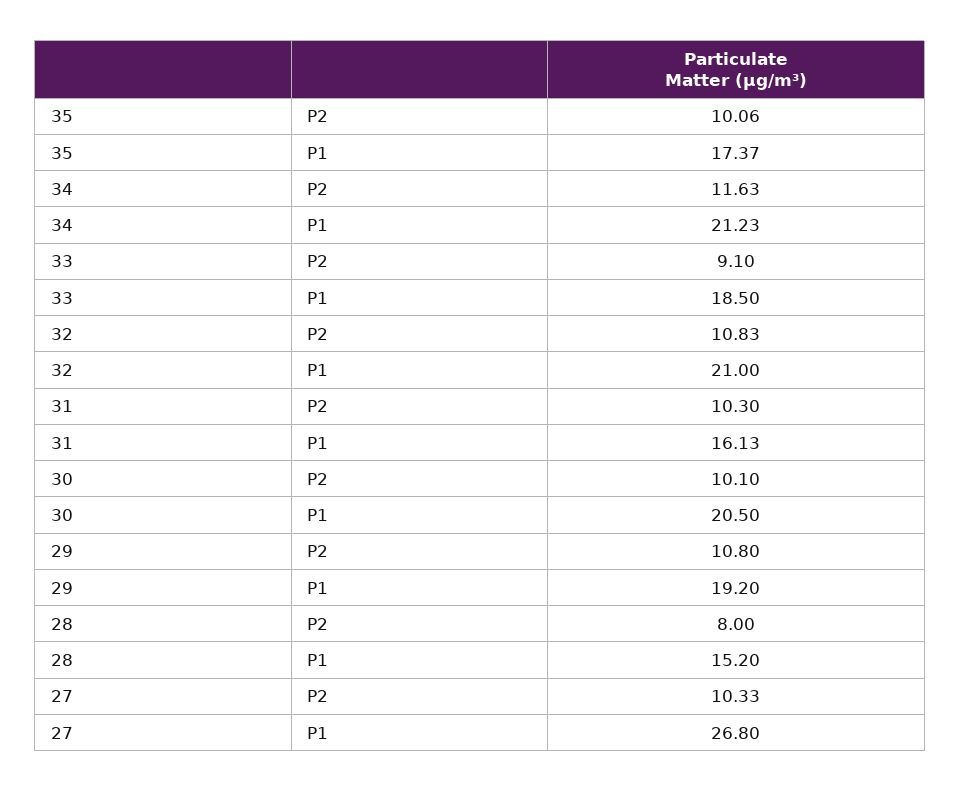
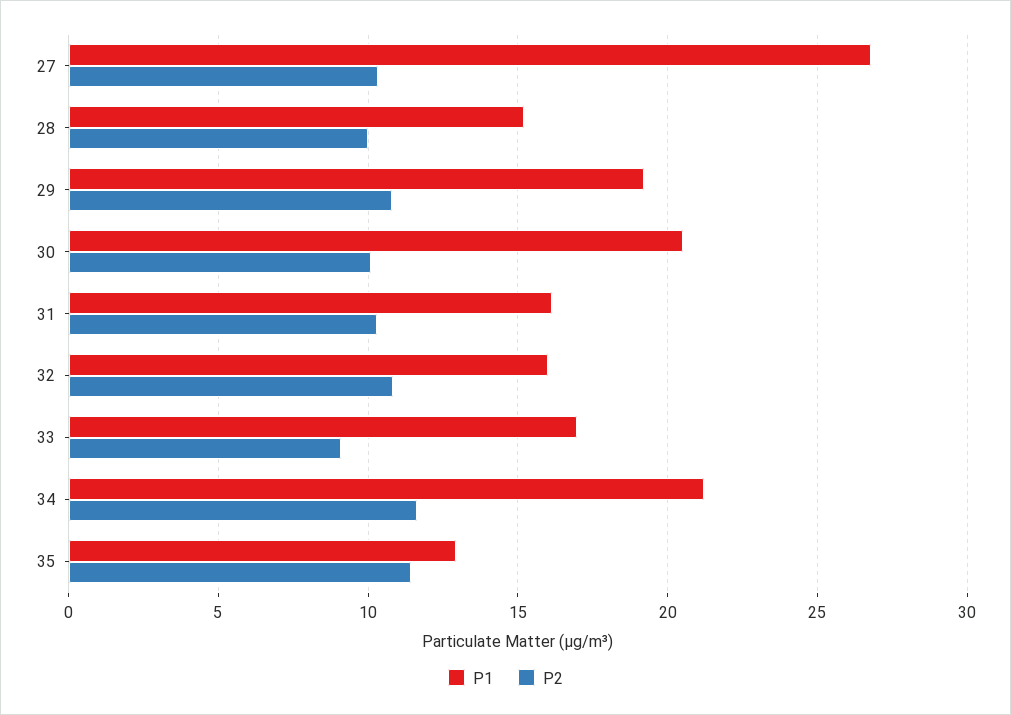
  {
    "P2": {
-     "35": 10.06,
+     "35": 11.5,
      "34": 11.63,
      "33": 9.1,
      "32": 10.83,
      "31": 10.3,
      "30": 10.1,
      "29": 10.8,
-     "28": 8,
+     "28": 10,
      "27": 10.33
    },
    "P1": {
-     "35": 17.37,
+     "35": 13,
      "34": 21.23,
-     "33": 18.5,
+     "33": 17,
-     "32": 21,
+     "32": 16,
      "31": 16.13,
      "30": 20.5,
      "29": 19.2,
      "28": 15.2,
      "27": 26.8
    }
  }

